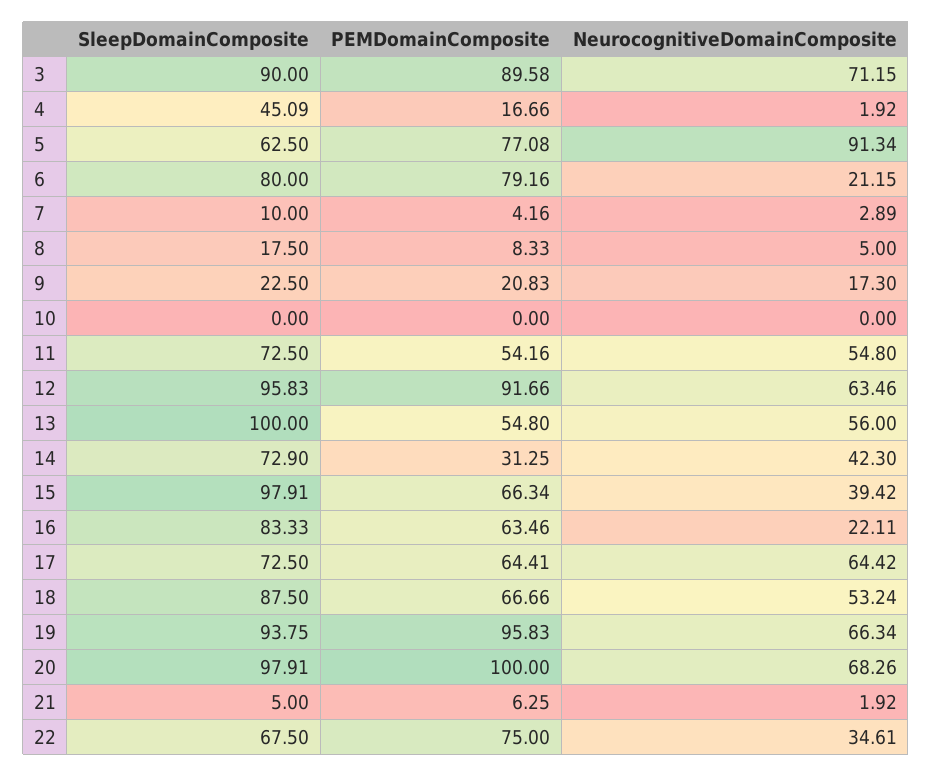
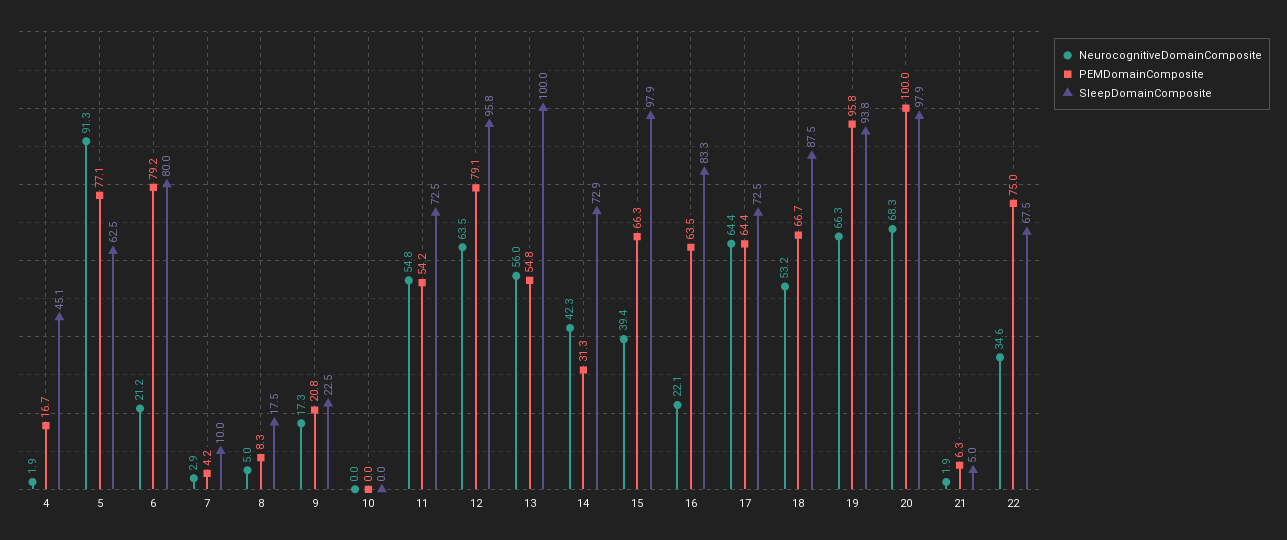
  {
    "SleepDomainComposite": {
-     "3": 90,
      "4": 45.09,
      "5": 62.5,
      "6": 80,
      "7": 10,
      "8": 17.5,
      "9": 22.5,
      "10": 0,
      "11": 72.5,
      "12": 95.83,
      "13": 100,
      "14": 72.9,
      "15": 97.91,
      "16": 83.33,
      "17": 72.5,
      "18": 87.5,
      "19": 93.75,
      "20": 97.91,
      "21": 5,
      "22": 67.5
    },
    "PEMDomainComposite": {
-     "3": 89.58,
      "4": 16.66,
      "5": 77.08,
      "6": 79.16,
      "7": 4.16,
      "8": 8.33,
      "9": 20.83,
      "10": 0,
      "11": 54.16,
-     "12": 91.66,
+     "12": 79.1,
      "13": 54.8,
      "14": 31.25,
      "15": 66.34,
      "16": 63.46,
      "17": 64.41,
      "18": 66.66,
      "19": 95.83,
      "20": 100,
      "21": 6.25,
      "22": 75
    },
    "NeurocognitiveDomainComposite": {
-     "3": 71.15,
      "4": 1.92,
      "5": 91.34,
      "6": 21.15,
      "7": 2.89,
      "8": 5,
      "9": 17.3,
      "10": 0,
      "11": 54.8,
      "12": 63.46,
      "13": 56,
      "14": 42.3,
      "15": 39.42,
      "16": 22.11,
      "17": 64.42,
      "18": 53.24,
      "19": 66.34,
      "20": 68.26,
      "21": 1.92,
      "22": 34.61
    }
  }

